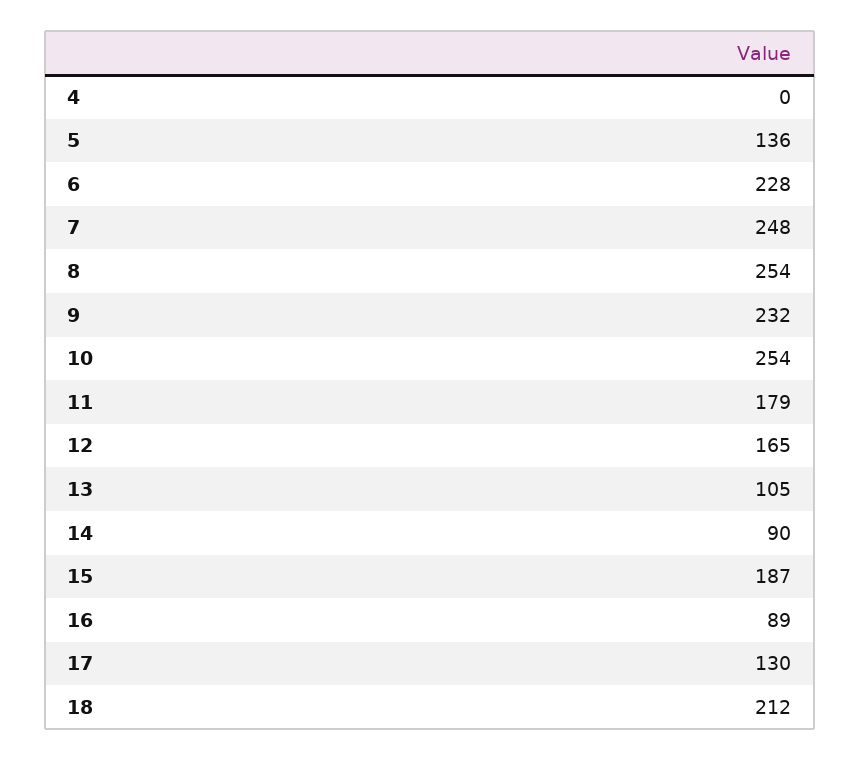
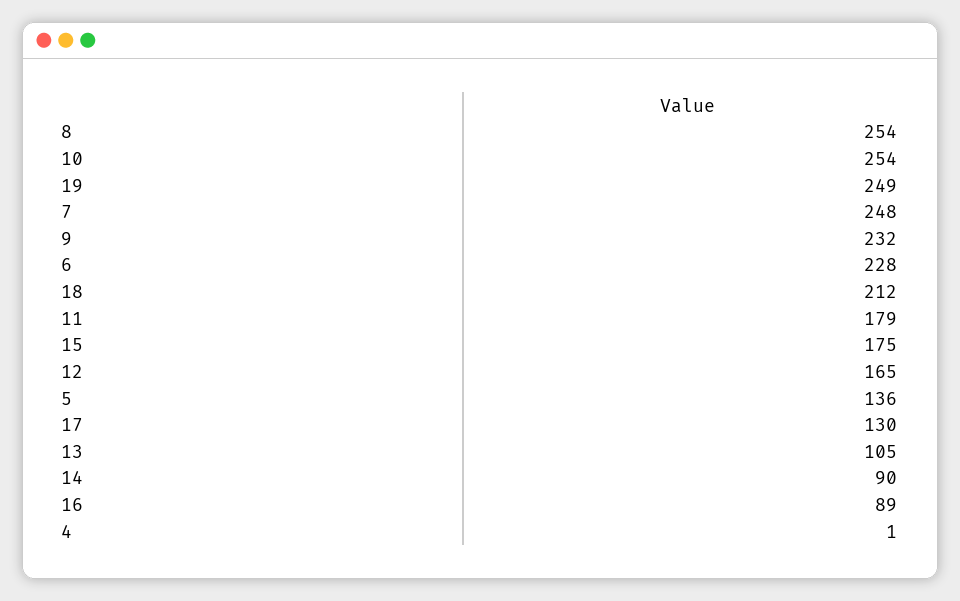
  {
-   "4": 0,
+   "4": 1,
    "5": 136,
    "6": 228,
    "7": 248,
    "8": 254,
    "9": 232,
    "10": 254,
    "11": 179,
    "12": 165,
    "13": 105,
    "14": 90,
-   "15": 187,
+   "15": 175,
    "16": 89,
    "17": 130,
-   "18": 212
+   "18": 212,
+   "19": 249
  }

